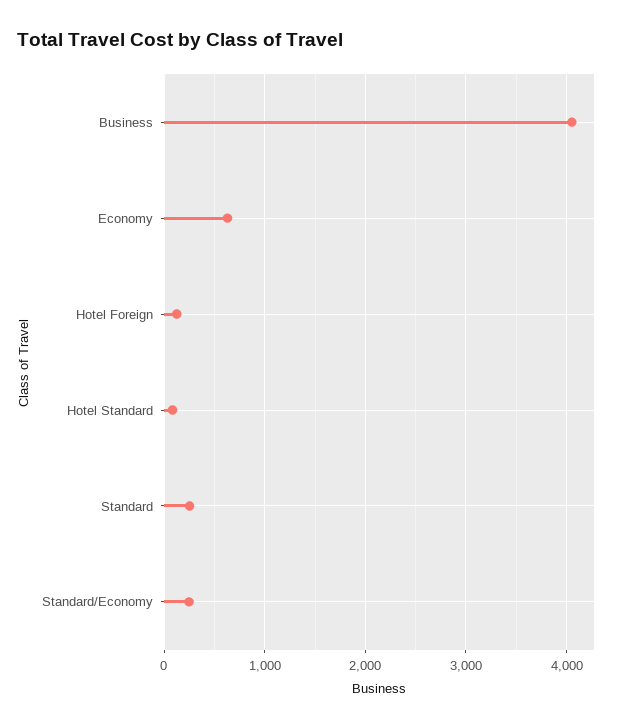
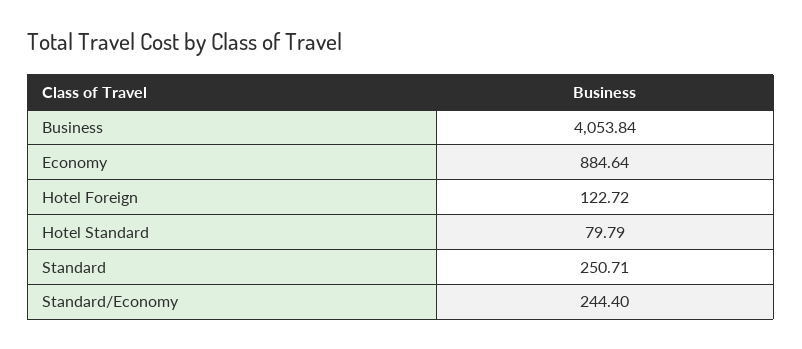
  {
    "Business": 4053.84,
-   "Economy": 600,
+   "Economy": 884.64,
    "Hotel Foreign": 122.72,
    "Hotel Standard": 79.79,
    "Standard": 250.71,
    "Standard/Economy": 244.4
  }

